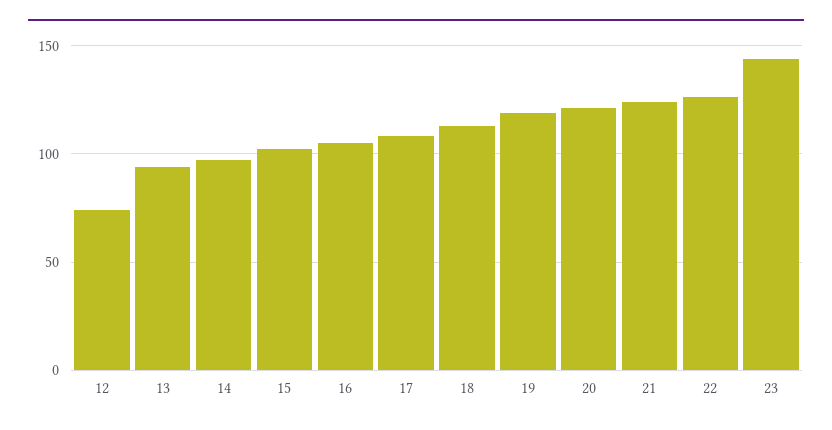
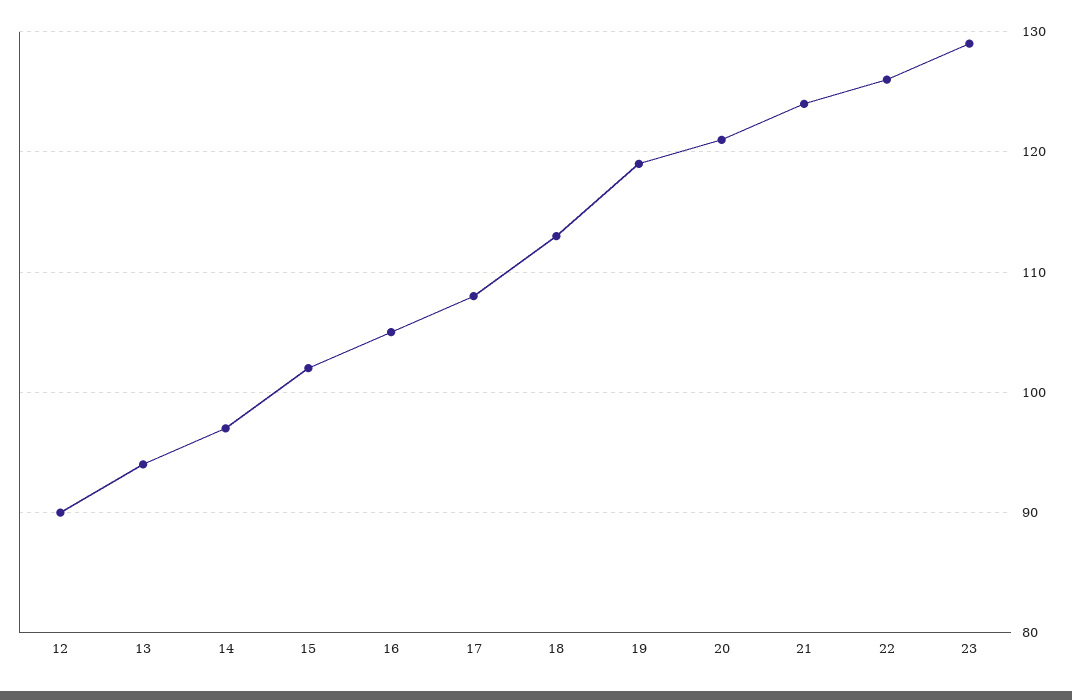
  {
-   "12": 75,
+   "12": 90,
    "13": 94,
    "14": 97,
    "15": 102,
    "16": 105,
    "17": 108,
    "18": 113,
    "19": 119,
    "20": 121,
    "21": 124,
    "22": 126,
-   "23": 145
+   "23": 129
  }

